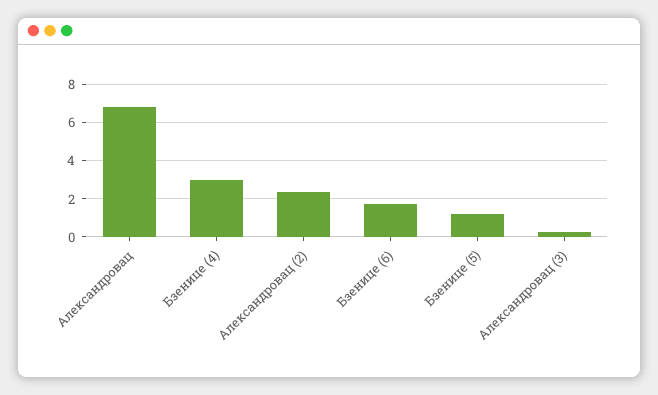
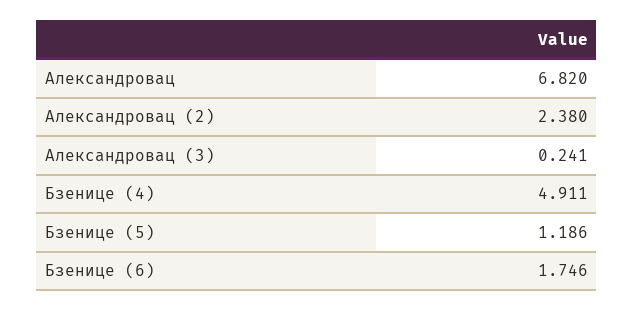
  {
    "Александровац": 6.82,
-   "Бзенице (4)": 3,
+   "Бзенице (4)": 4.911,
    "Александровац (2)": 2.38,
    "Бзенице (6)": 1.746,
    "Бзенице (5)": 1.186,
    "Александровац (3)": 0.241
  }

